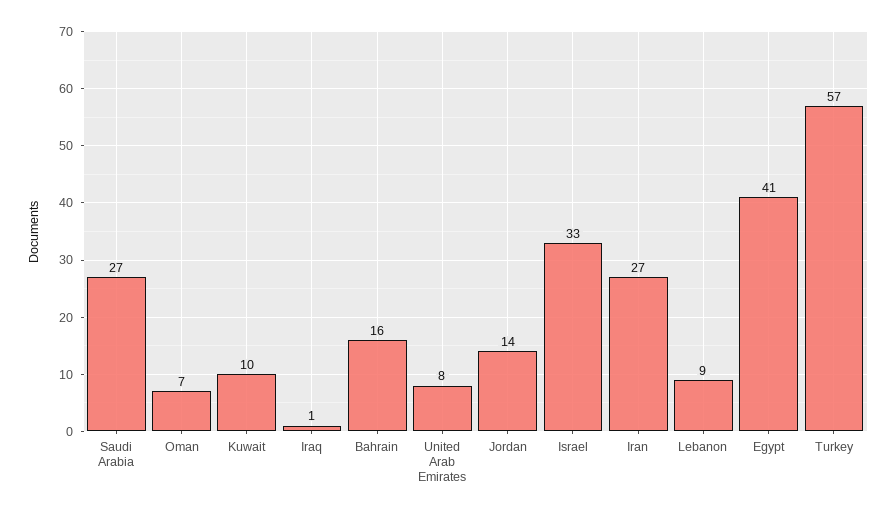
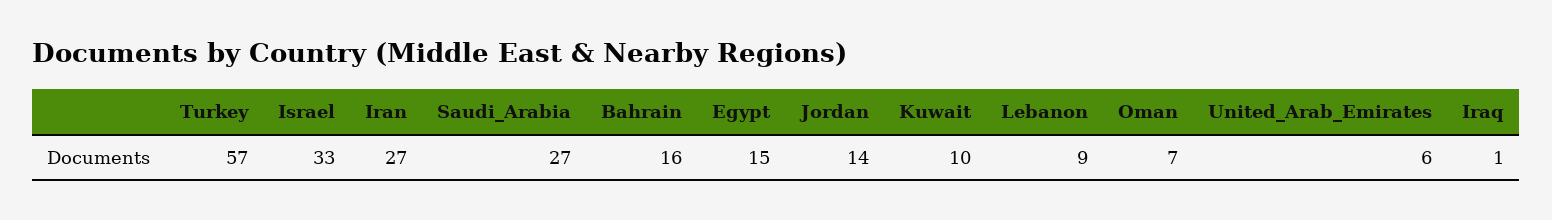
  {
    "Saudi Arabia": 27,
    "Oman": 7,
    "Kuwait": 10,
    "Iraq": 1,
    "Bahrain": 16,
-   "United Arab Emirates": 8,
+   "United Arab Emirates": 6,
    "Jordan": 14,
    "Israel": 33,
    "Iran": 27,
    "Lebanon": 9,
-   "Egypt": 41,
+   "Egypt": 15,
    "Turkey": 57
  }

